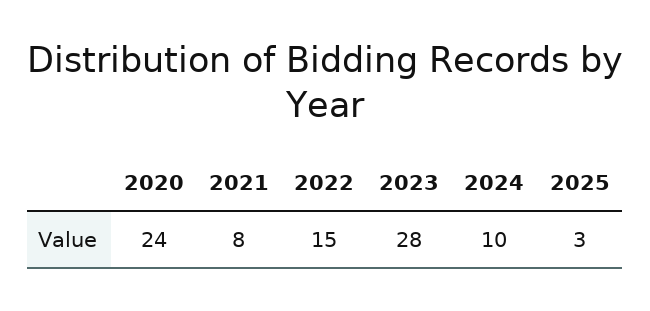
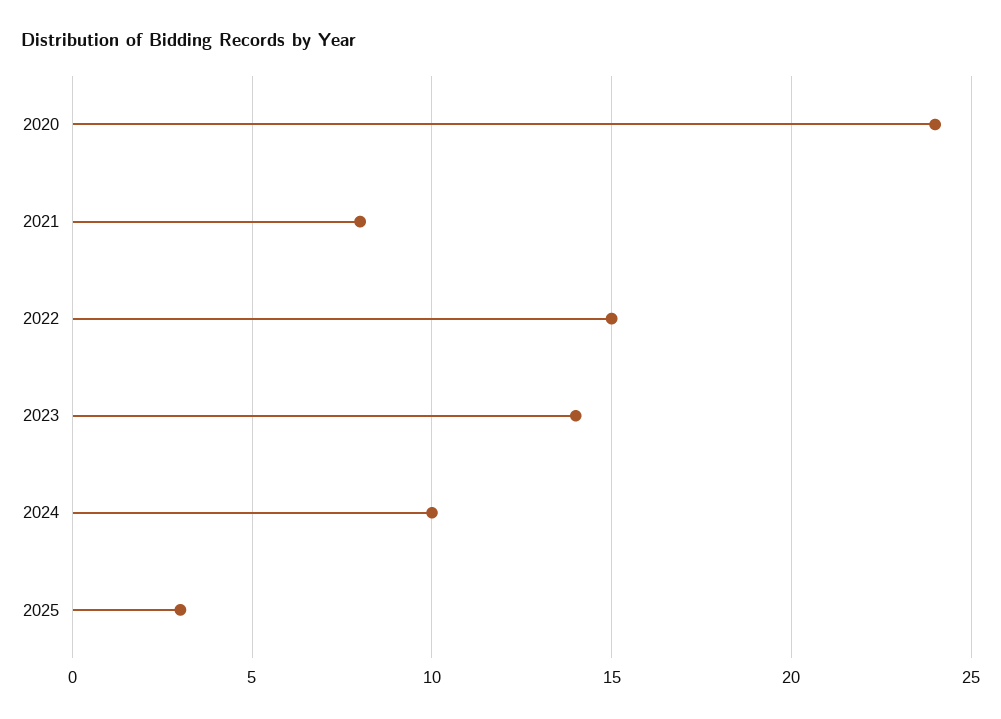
  {
    "2020": 24,
    "2021": 8,
    "2022": 15,
-   "2023": 28,
+   "2023": 14,
    "2024": 10,
    "2025": 3
  }

